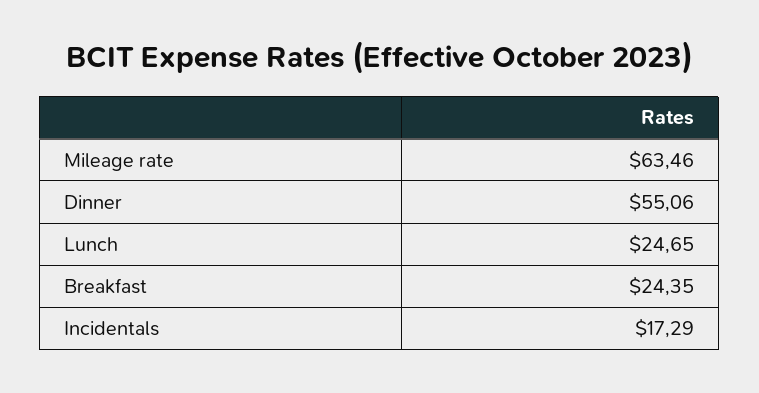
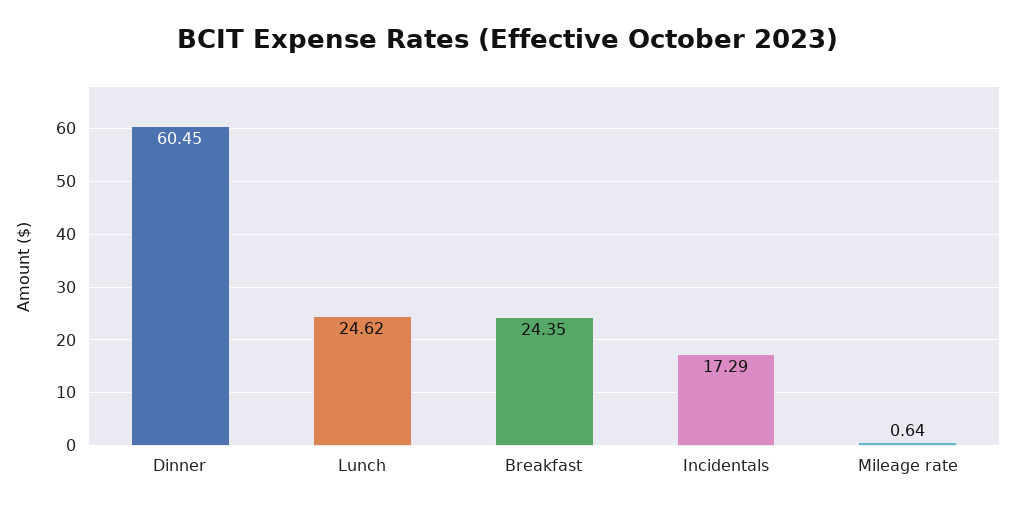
  {
-   "Mileage rate": 63.46,
+   "Mileage rate": 0.64,
-   "Dinner": 55.06,
+   "Dinner": 60.45,
-   "Lunch": 24.65,
+   "Lunch": 24.62,
    "Breakfast": 24.35,
    "Incidentals": 17.29
  }

